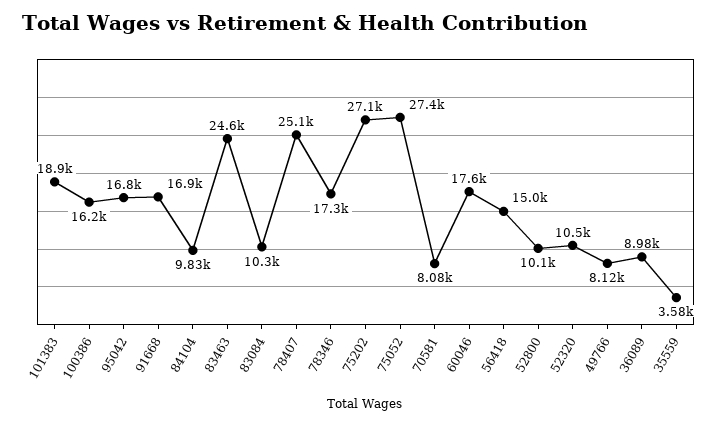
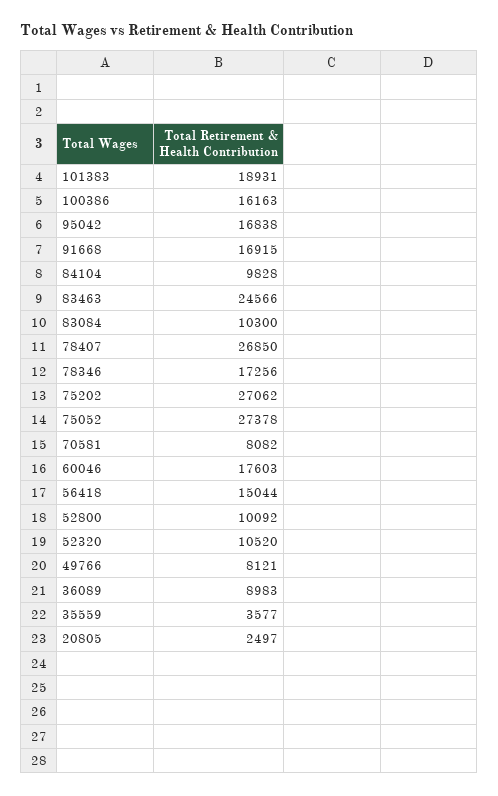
  {
    "101383": 18931,
    "100386": 16163,
    "95042": 16838,
    "91668": 16915,
    "84104": 9828,
    "83463": 24566,
    "83084": 10300,
-   "78407": 25100,
+   "78407": 26850,
    "78346": 17256,
    "75202": 27062,
    "75052": 27378,
    "70581": 8082,
    "60046": 17603,
    "56418": 15044,
    "52800": 10092,
    "52320": 10520,
    "49766": 8121,
    "36089": 8983,
-   "35559": 3577
+   "35559": 3577,
+   "20805": 2497
  }

